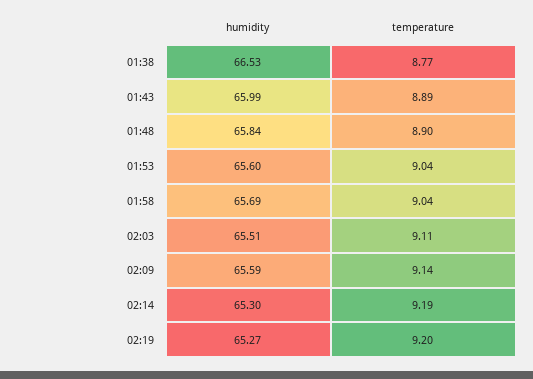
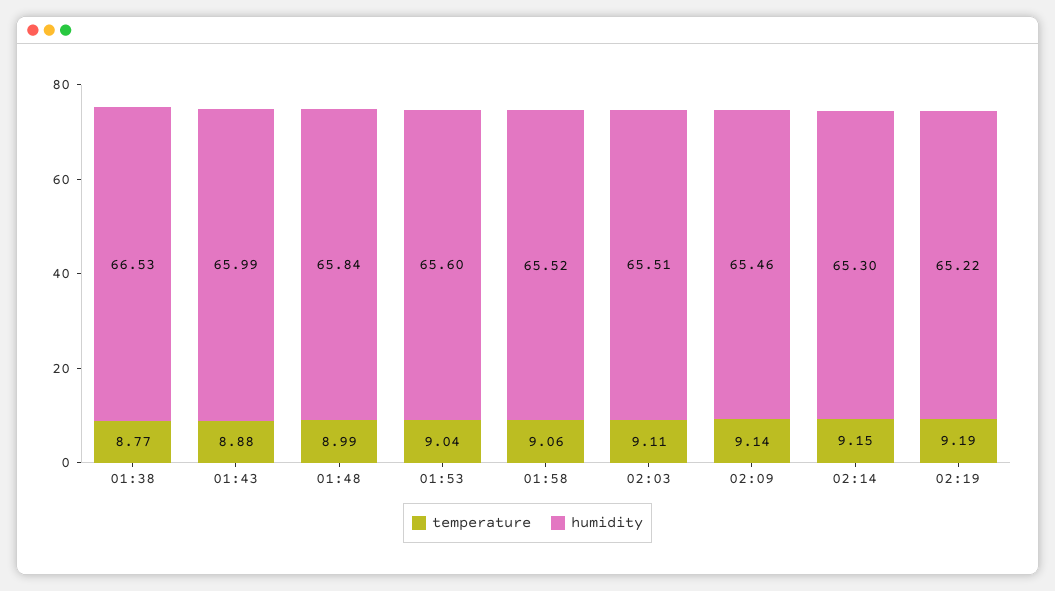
  {
    "humidity": {
      "01:38": 66.53,
      "01:43": 65.99,
      "01:48": 65.84,
      "01:53": 65.6,
-     "01:58": 65.69,
+     "01:58": 65.52,
      "02:03": 65.51,
-     "02:09": 65.59,
+     "02:09": 65.46,
      "02:14": 65.3,
-     "02:19": 65.27
+     "02:19": 65.22
    },
    "temperature": {
      "01:38": 8.77,
-     "01:43": 8.89,
+     "01:43": 8.88,
-     "01:48": 8.9,
+     "01:48": 8.99,
      "01:53": 9.04,
-     "01:58": 9.04,
+     "01:58": 9.06,
      "02:03": 9.11,
      "02:09": 9.14,
-     "02:14": 9.19,
+     "02:14": 9.15,
-     "02:19": 9.2
+     "02:19": 9.19
    }
  }

